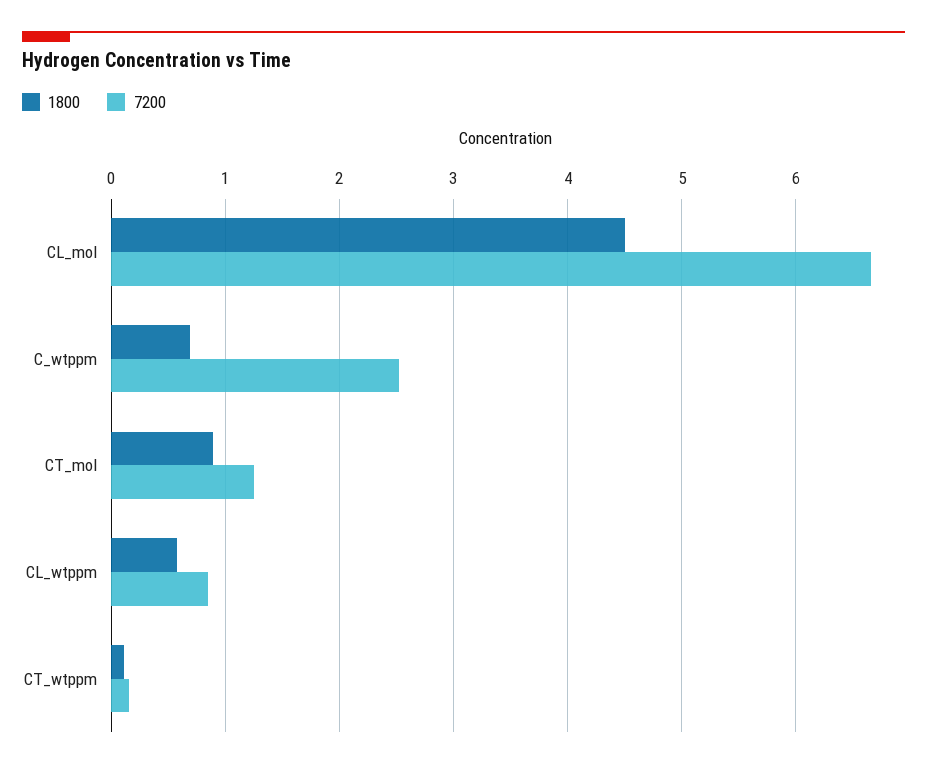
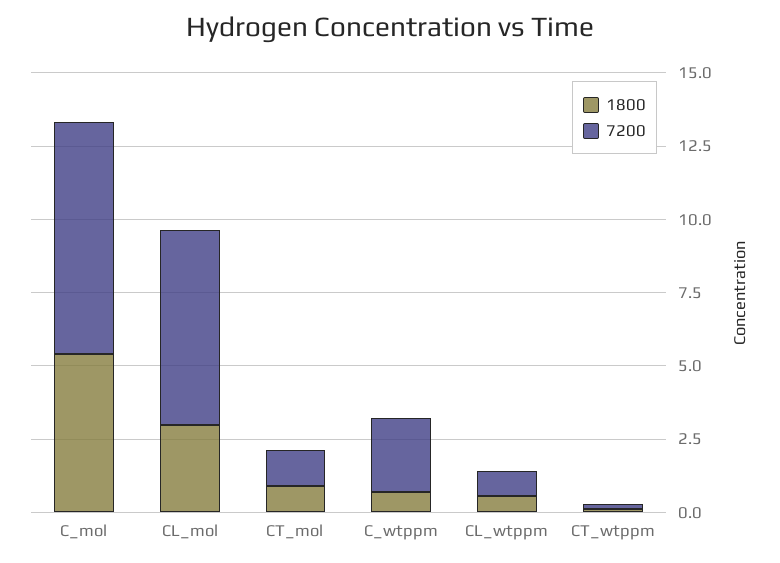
  {
    "1800": {
-     "CL_mol": 4.5,
+     "CL_mol": 3,
      "C_wtppm": 0.7,
      "CT_mol": 0.9,
      "CL_wtppm": 0.6,
-     "CT_wtppm": 0.1
+     "CT_wtppm": 0.1,
+     "C_mol": 5.5
    },
    "7200": {
      "CL_mol": 6.7,
      "C_wtppm": 2.5,
      "CT_mol": 1.3,
      "CL_wtppm": 0.8,
-     "CT_wtppm": 0.2
+     "CT_wtppm": 0.2,
+     "C_mol": 8
    }
  }

